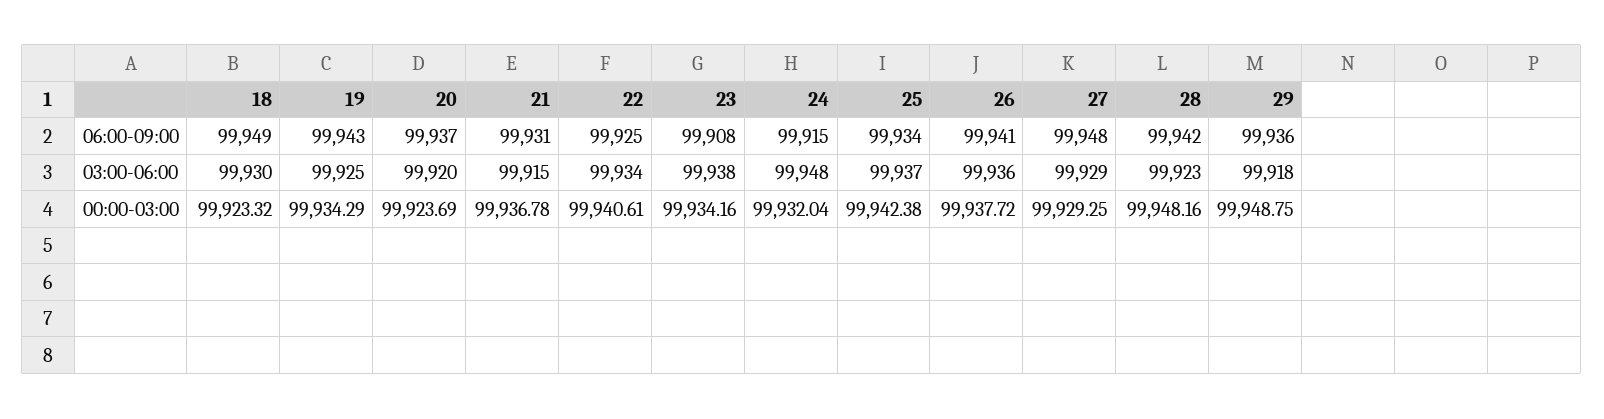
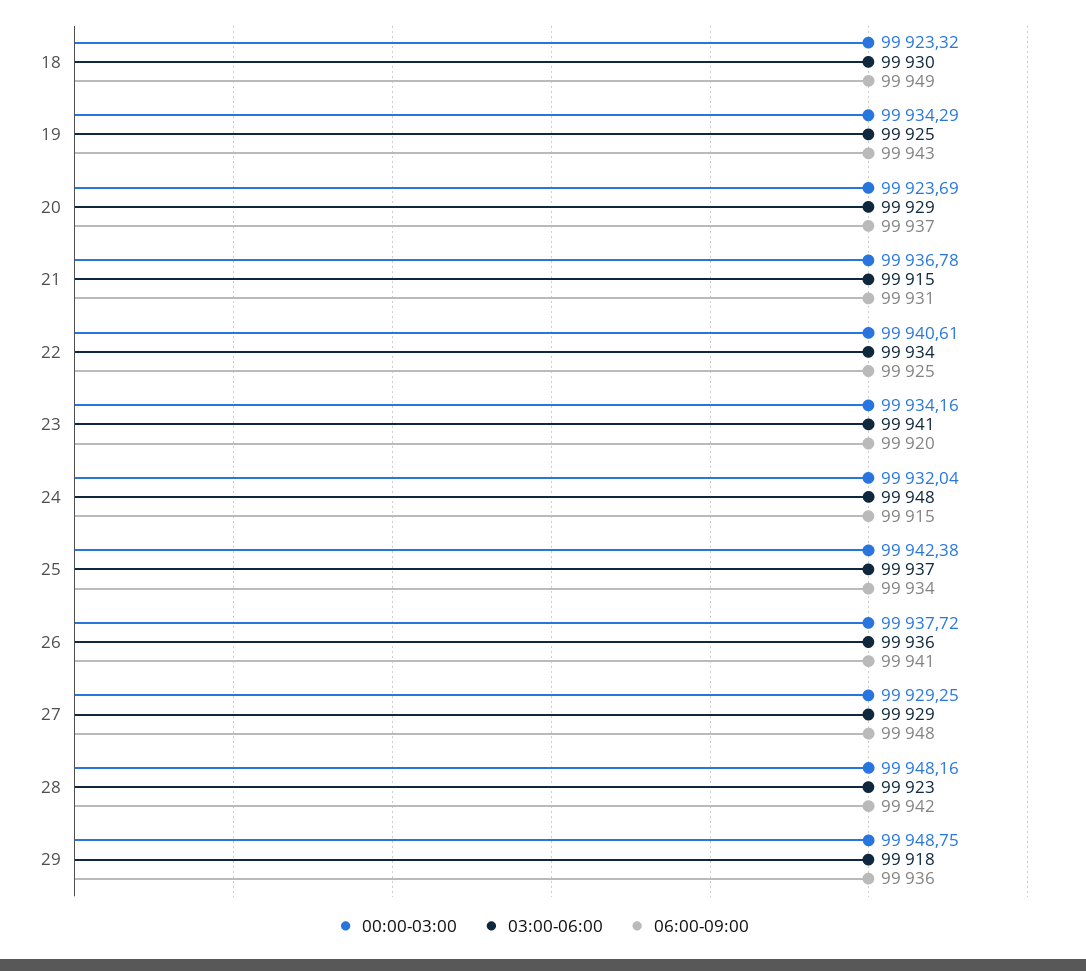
  {
    "06:00-09:00": {
      "18": 99949,
      "19": 99943,
      "20": 99937,
      "21": 99931,
      "22": 99925,
-     "23": 99908,
+     "23": 99920,
      "24": 99915,
      "25": 99934,
      "26": 99941,
      "27": 99948,
      "28": 99942,
      "29": 99936
    },
    "03:00-06:00": {
      "18": 99930,
      "19": 99925,
-     "20": 99920,
+     "20": 99929,
      "21": 99915,
      "22": 99934,
-     "23": 99938,
+     "23": 99941,
      "24": 99948,
      "25": 99937,
      "26": 99936,
      "27": 99929,
      "28": 99923,
      "29": 99918
    },
    "00:00-03:00": {
      "18": 99923.32,
      "19": 99934.29,
      "20": 99923.69,
      "21": 99936.78,
      "22": 99940.61,
      "23": 99934.16,
      "24": 99932.04,
      "25": 99942.38,
      "26": 99937.72,
      "27": 99929.25,
      "28": 99948.16,
      "29": 99948.75
    }
  }

